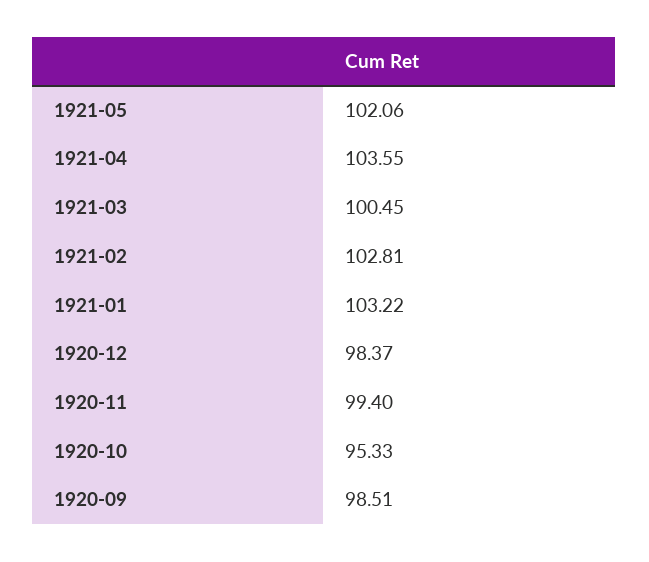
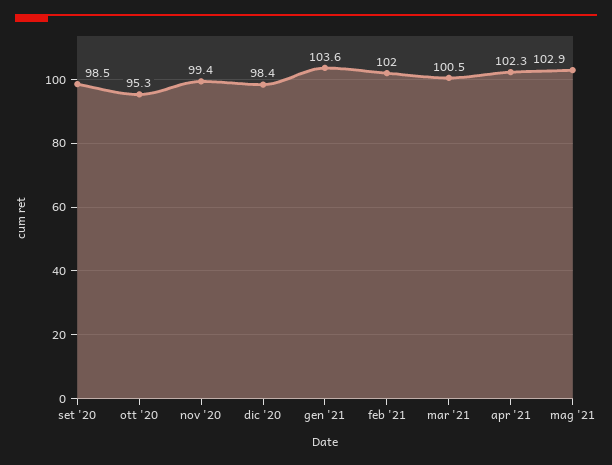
  {
-   "1921-05": 102.06,
+   "1921-05": 102.9,
-   "1921-04": 103.55,
+   "1921-04": 102.3,
    "1921-03": 100.45,
-   "1921-02": 102.81,
+   "1921-02": 102,
-   "1921-01": 103.22,
+   "1921-01": 103.6,
    "1920-12": 98.37,
    "1920-11": 99.4,
    "1920-10": 95.33,
    "1920-09": 98.51
  }

